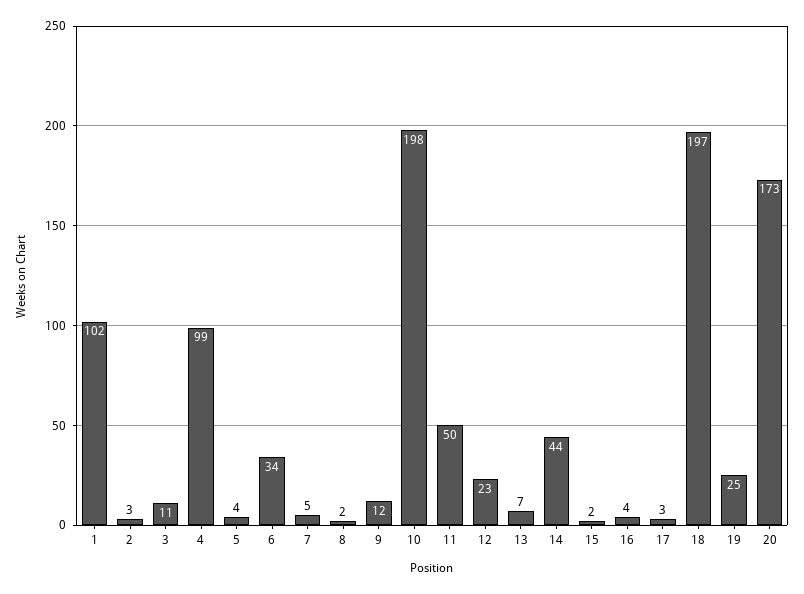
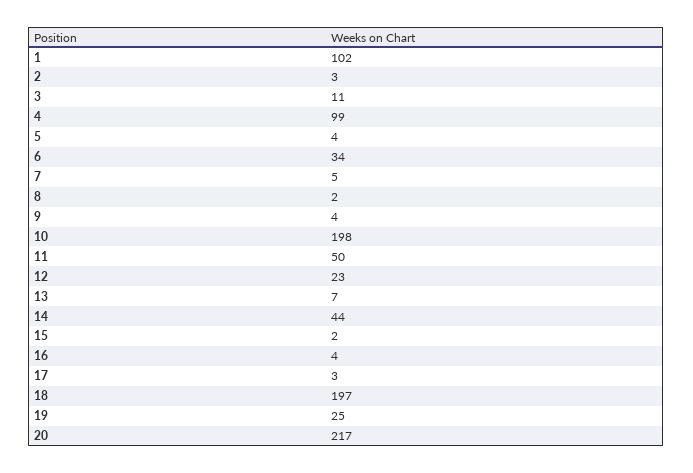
  {
    "1": 102,
    "2": 3,
    "3": 11,
    "4": 99,
    "5": 4,
    "6": 34,
    "7": 5,
    "8": 2,
-   "9": 12,
+   "9": 4,
    "10": 198,
    "11": 50,
    "12": 23,
    "13": 7,
    "14": 44,
    "15": 2,
    "16": 4,
    "17": 3,
    "18": 197,
    "19": 25,
-   "20": 173
+   "20": 217
  }

